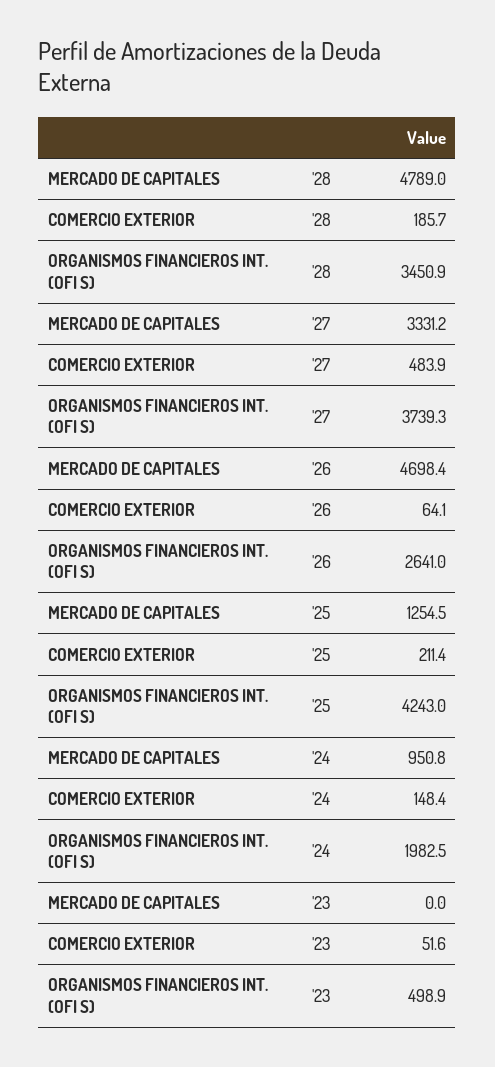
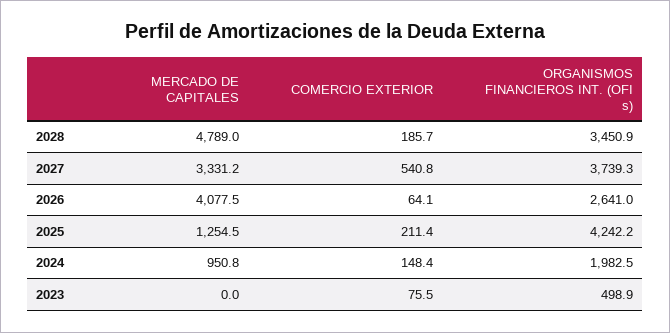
  {
    "MERCADO DE CAPITALES": {
      "'28": 4789,
      "'27": 3331.2,
-     "'26": 4698.4,
+     "'26": 4077.5,
      "'25": 1254.5,
      "'24": 950.8,
      "'23": 0
    },
    "COMERCIO EXTERIOR": {
      "'28": 185.7,
-     "'27": 483.9,
+     "'27": 540.8,
      "'26": 64.1,
      "'25": 211.4,
      "'24": 148.4,
-     "'23": 51.6
+     "'23": 75.5
    },
    "ORGANISMOS FINANCIEROS INT. (OFI S)": {
      "'28": 3450.9,
      "'27": 3739.3,
      "'26": 2641,
-     "'25": 4243,
+     "'25": 4242.2,
      "'24": 1982.5,
      "'23": 498.9
    }
  }

